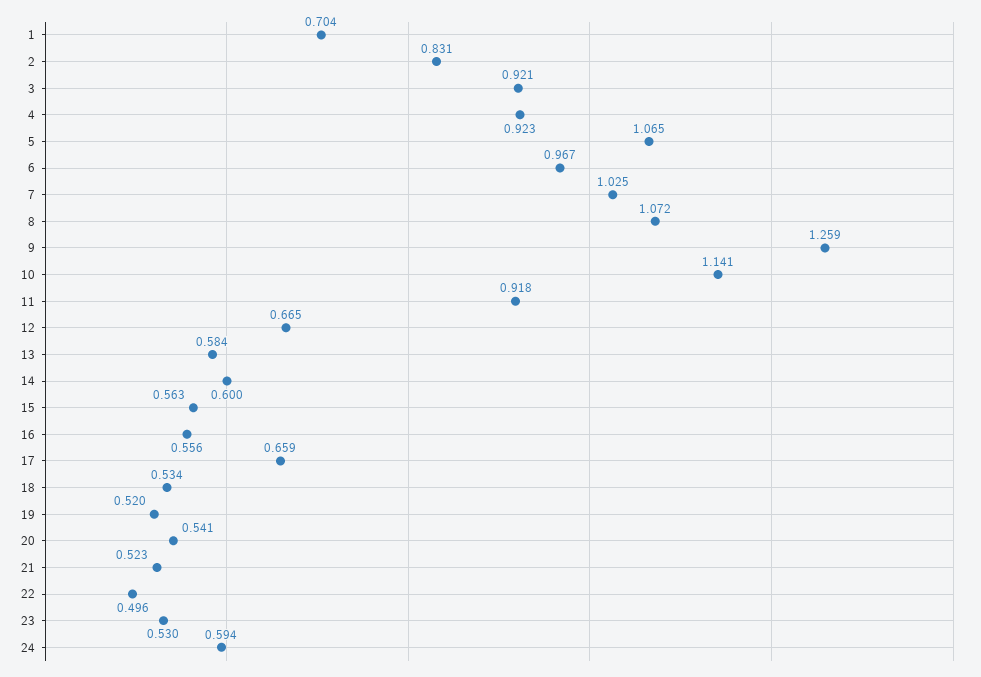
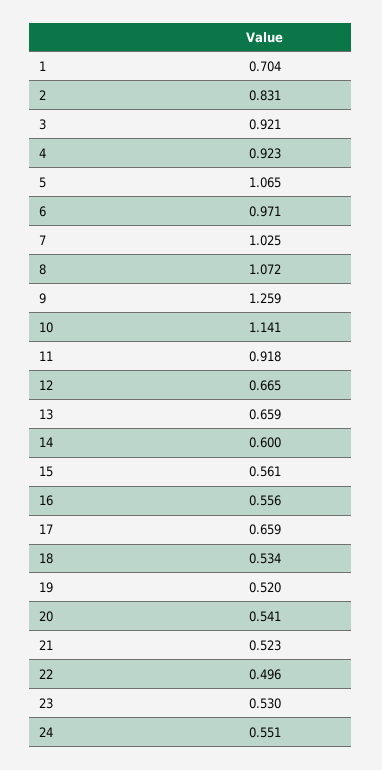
  {
    "1": 0.704,
    "2": 0.831,
    "3": 0.921,
    "4": 0.923,
    "5": 1.065,
-   "6": 0.967,
+   "6": 0.971,
    "7": 1.025,
    "8": 1.072,
    "9": 1.259,
    "10": 1.141,
    "11": 0.918,
    "12": 0.665,
-   "13": 0.584,
+   "13": 0.659,
    "14": 0.6,
-   "15": 0.563,
+   "15": 0.561,
    "16": 0.556,
    "17": 0.659,
    "18": 0.534,
    "19": 0.52,
    "20": 0.541,
    "21": 0.523,
    "22": 0.496,
    "23": 0.53,
-   "24": 0.594
+   "24": 0.551
  }

